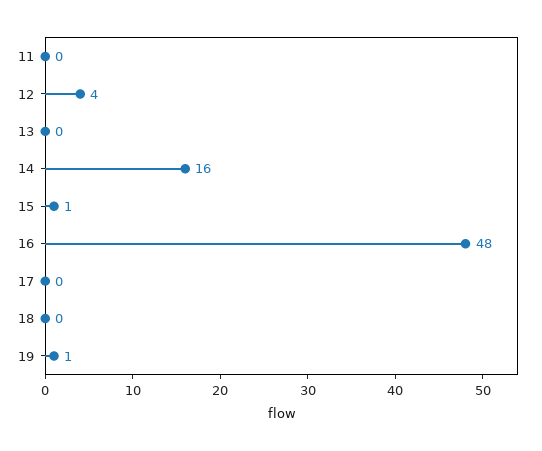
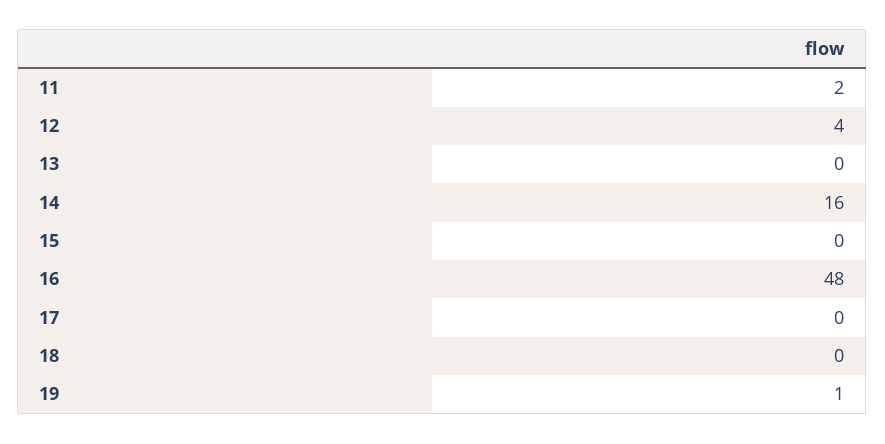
  {
-   "11": 0,
+   "11": 2,
    "12": 4,
    "13": 0,
    "14": 16,
-   "15": 1,
+   "15": 0,
    "16": 48,
    "17": 0,
    "18": 0,
    "19": 1
  }

